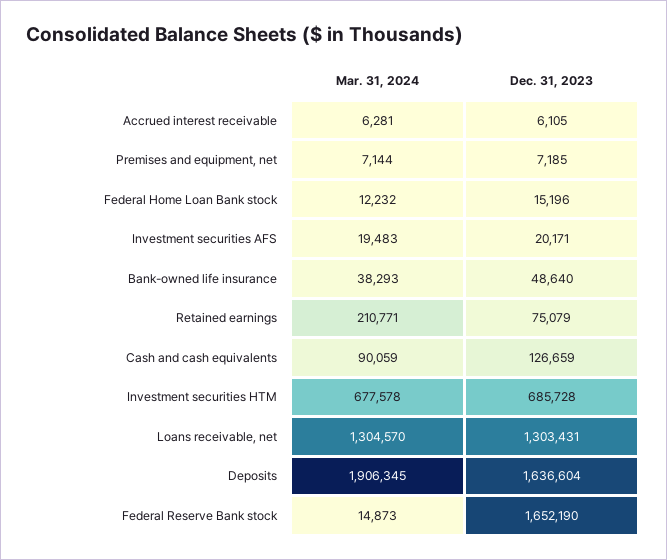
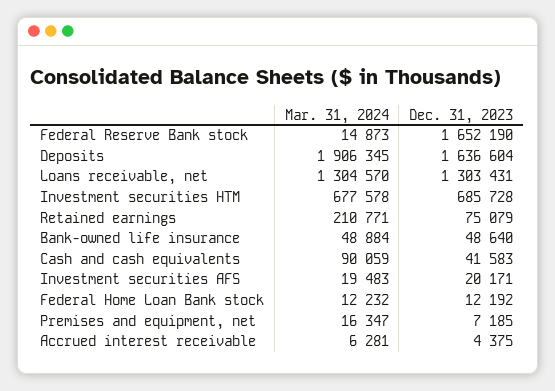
  {
    "Mar. 31, 2024": {
      "Accrued interest receivable": 6281,
-     "Premises and equipment, net": 7144,
+     "Premises and equipment, net": 16347,
      "Federal Home Loan Bank stock": 12232,
      "Investment securities AFS": 19483,
-     "Bank-owned life insurance": 38293,
+     "Bank-owned life insurance": 48884,
      "Retained earnings": 210771,
      "Cash and cash equivalents": 90059,
      "Investment securities HTM": 677578,
      "Loans receivable, net": 1304570,
      "Deposits": 1906345,
      "Federal Reserve Bank stock": 14873
    },
    "Dec. 31, 2023": {
-     "Accrued interest receivable": 6105,
+     "Accrued interest receivable": 4375,
      "Premises and equipment, net": 7185,
-     "Federal Home Loan Bank stock": 15196,
+     "Federal Home Loan Bank stock": 12192,
      "Investment securities AFS": 20171,
      "Bank-owned life insurance": 48640,
      "Retained earnings": 75079,
-     "Cash and cash equivalents": 126659,
+     "Cash and cash equivalents": 41583,
      "Investment securities HTM": 685728,
      "Loans receivable, net": 1303431,
      "Deposits": 1636604,
      "Federal Reserve Bank stock": 1652190
    }
  }

